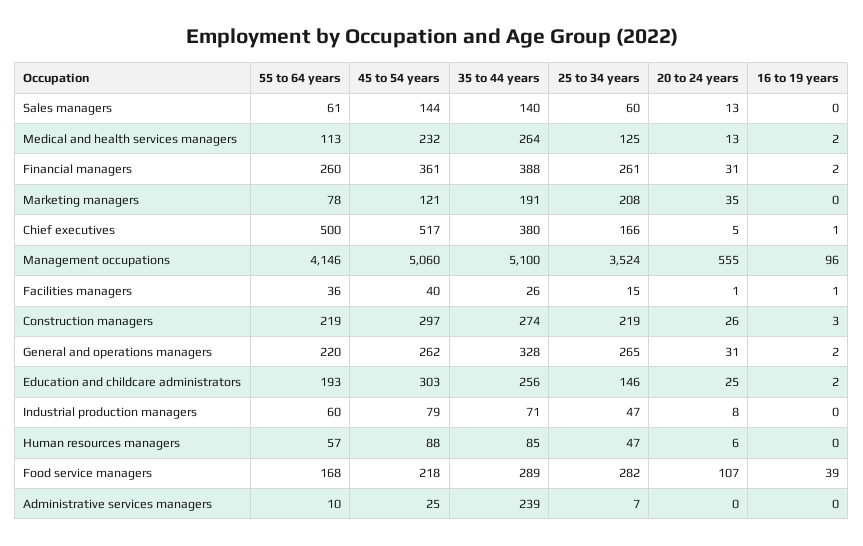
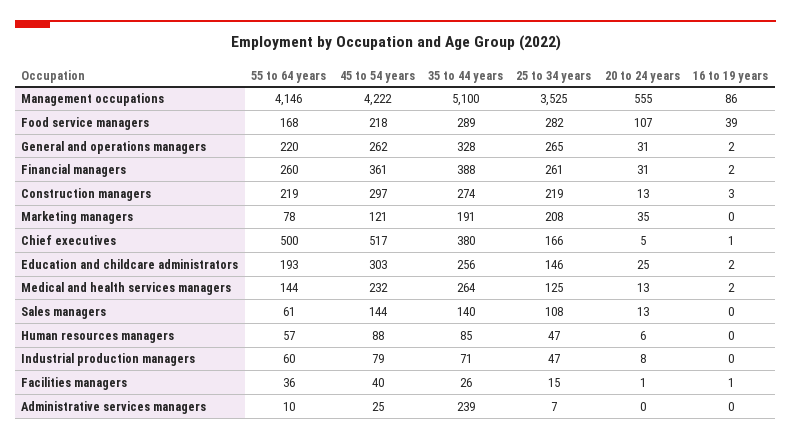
  {
    "55 to 64 years": {
      "Sales managers": 61,
-     "Medical and health services managers": 113,
+     "Medical and health services managers": 144,
      "Financial managers": 260,
      "Marketing managers": 78,
      "Chief executives": 500,
      "Management occupations": 4146,
      "Facilities managers": 36,
      "Construction managers": 219,
      "General and operations managers": 220,
      "Education and childcare administrators": 193,
      "Industrial production managers": 60,
      "Human resources managers": 57,
      "Food service managers": 168,
      "Administrative services managers": 10
    },
    "45 to 54 years": {
      "Sales managers": 144,
      "Medical and health services managers": 232,
      "Financial managers": 361,
      "Marketing managers": 121,
      "Chief executives": 517,
-     "Management occupations": 5060,
+     "Management occupations": 4222,
      "Facilities managers": 40,
      "Construction managers": 297,
      "General and operations managers": 262,
      "Education and childcare administrators": 303,
      "Industrial production managers": 79,
      "Human resources managers": 88,
      "Food service managers": 218,
      "Administrative services managers": 25
    },
    "35 to 44 years": {
      "Sales managers": 140,
      "Medical and health services managers": 264,
      "Financial managers": 388,
      "Marketing managers": 191,
      "Chief executives": 380,
      "Management occupations": 5100,
      "Facilities managers": 26,
      "Construction managers": 274,
      "General and operations managers": 328,
      "Education and childcare administrators": 256,
      "Industrial production managers": 71,
      "Human resources managers": 85,
      "Food service managers": 289,
      "Administrative services managers": 239
    },
    "25 to 34 years": {
-     "Sales managers": 60,
+     "Sales managers": 108,
      "Medical and health services managers": 125,
      "Financial managers": 261,
      "Marketing managers": 208,
      "Chief executives": 166,
-     "Management occupations": 3524,
+     "Management occupations": 3525,
      "Facilities managers": 15,
      "Construction managers": 219,
      "General and operations managers": 265,
      "Education and childcare administrators": 146,
      "Industrial production managers": 47,
      "Human resources managers": 47,
      "Food service managers": 282,
      "Administrative services managers": 7
    },
    "20 to 24 years": {
      "Sales managers": 13,
      "Medical and health services managers": 13,
      "Financial managers": 31,
      "Marketing managers": 35,
      "Chief executives": 5,
      "Management occupations": 555,
      "Facilities managers": 1,
-     "Construction managers": 26,
+     "Construction managers": 13,
      "General and operations managers": 31,
      "Education and childcare administrators": 25,
      "Industrial production managers": 8,
      "Human resources managers": 6,
      "Food service managers": 107,
      "Administrative services managers": 0
    },
    "16 to 19 years": {
      "Sales managers": 0,
      "Medical and health services managers": 2,
      "Financial managers": 2,
      "Marketing managers": 0,
      "Chief executives": 1,
-     "Management occupations": 96,
+     "Management occupations": 86,
      "Facilities managers": 1,
      "Construction managers": 3,
      "General and operations managers": 2,
      "Education and childcare administrators": 2,
      "Industrial production managers": 0,
      "Human resources managers": 0,
      "Food service managers": 39,
      "Administrative services managers": 0
    }
  }

